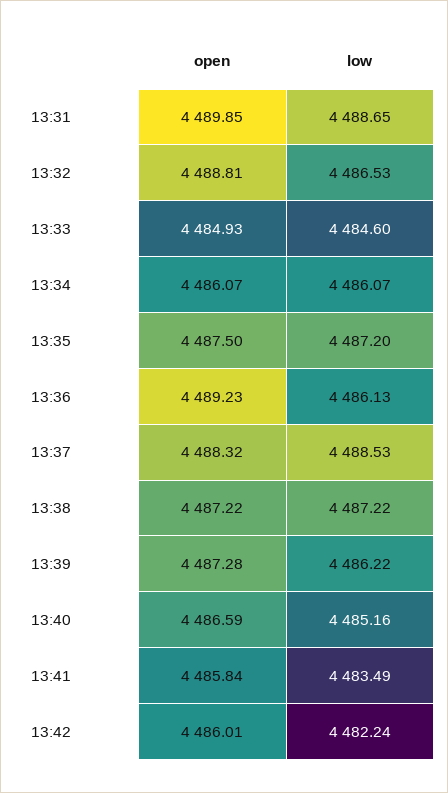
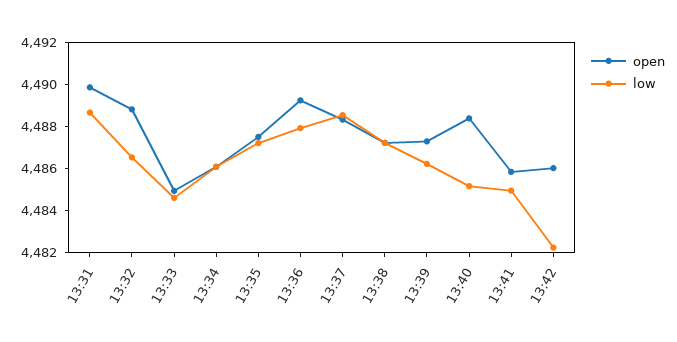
  {
    "open": {
      "13:31": 4489.85,
      "13:32": 4488.81,
      "13:33": 4484.93,
      "13:34": 4486.07,
      "13:35": 4487.5,
      "13:36": 4489.23,
      "13:37": 4488.32,
      "13:38": 4487.22,
      "13:39": 4487.28,
-     "13:40": 4486.59,
+     "13:40": 4488.5,
      "13:41": 4485.84,
      "13:42": 4486.01
    },
    "low": {
      "13:31": 4488.65,
      "13:32": 4486.53,
      "13:33": 4484.6,
      "13:34": 4486.07,
      "13:35": 4487.2,
-     "13:36": 4486.13,
+     "13:36": 4488,
      "13:37": 4488.53,
      "13:38": 4487.22,
      "13:39": 4486.22,
      "13:40": 4485.16,
-     "13:41": 4483.49,
+     "13:41": 4485,
      "13:42": 4482.24
    }
  }

